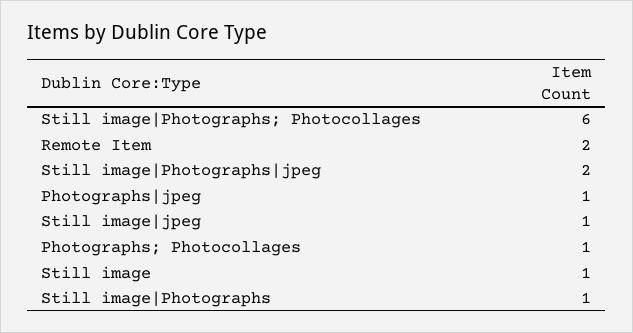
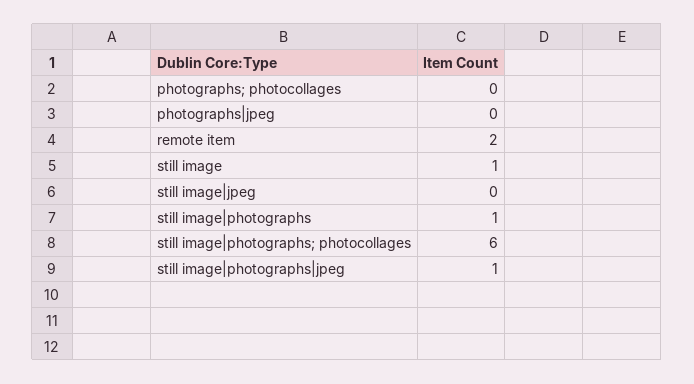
  {
    "Still image|Photographs; Photocollages": 6,
    "Remote Item": 2,
-   "Still image|Photographs|jpeg": 2,
+   "Still image|Photographs|jpeg": 1,
-   "Photographs|jpeg": 1,
+   "Photographs|jpeg": 0,
-   "Still image|jpeg": 1,
+   "Still image|jpeg": 0,
-   "Photographs; Photocollages": 1,
+   "Photographs; Photocollages": 0,
    "Still image": 1,
    "Still image|Photographs": 1
  }

